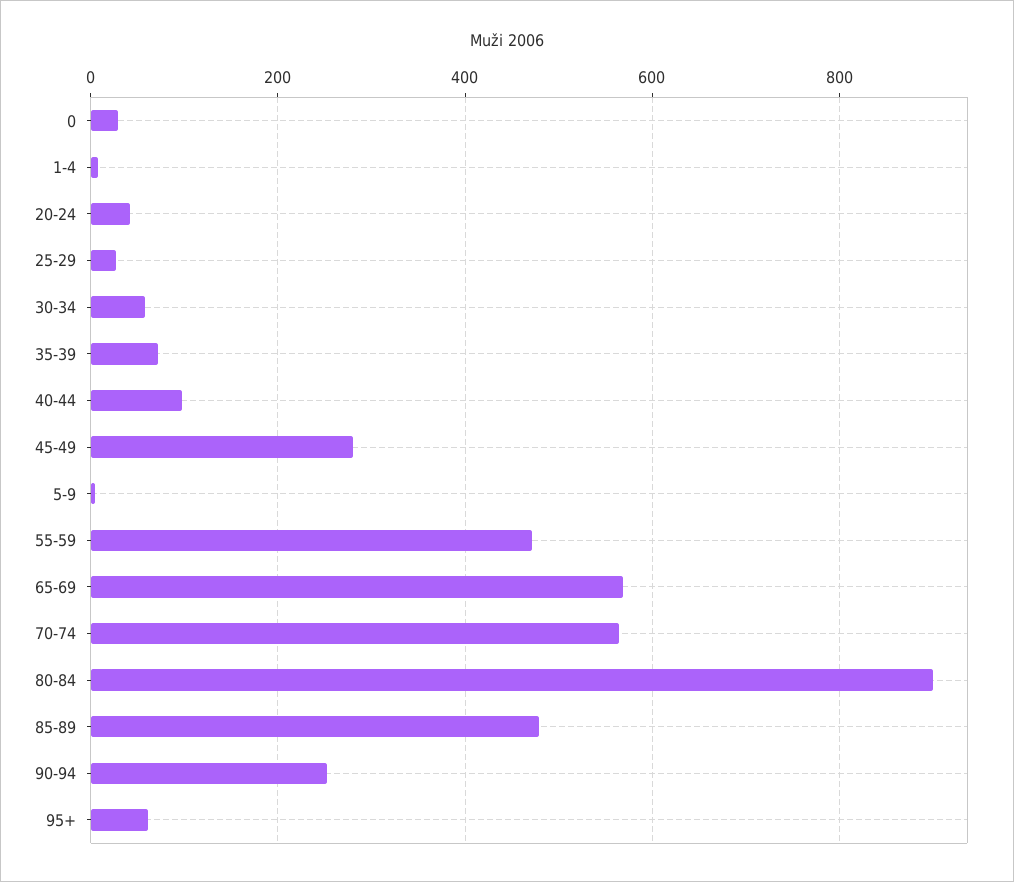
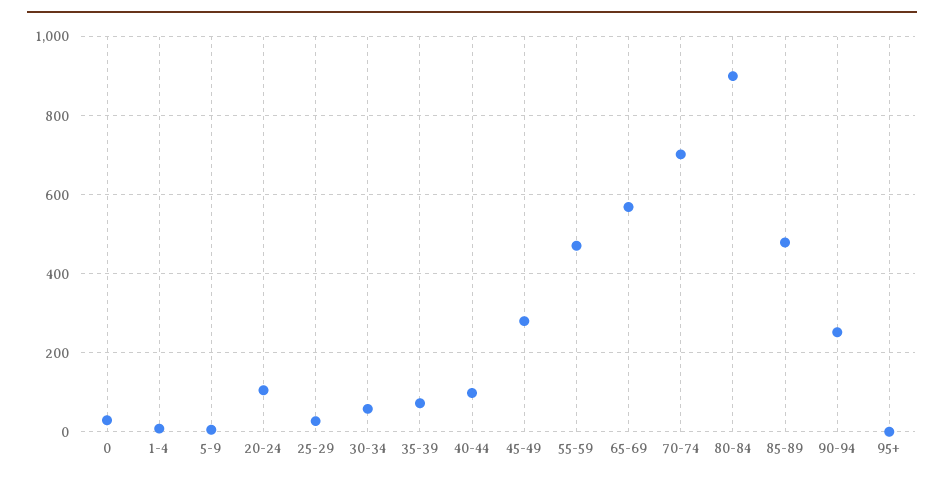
  {
    "0": 20,
    "1-4": 0,
-   "20-24": 40,
+   "20-24": 100,
    "25-29": 20,
    "30-34": 60,
    "35-39": 80,
    "40-44": 100,
    "45-49": 280,
    "5-9": 0,
    "55-59": 480,
    "65-69": 560,
-   "70-74": 560,
+   "70-74": 700,
    "80-84": 900,
    "85-89": 480,
    "90-94": 260,
-   "95+": 60
+   "95+": 0
  }

